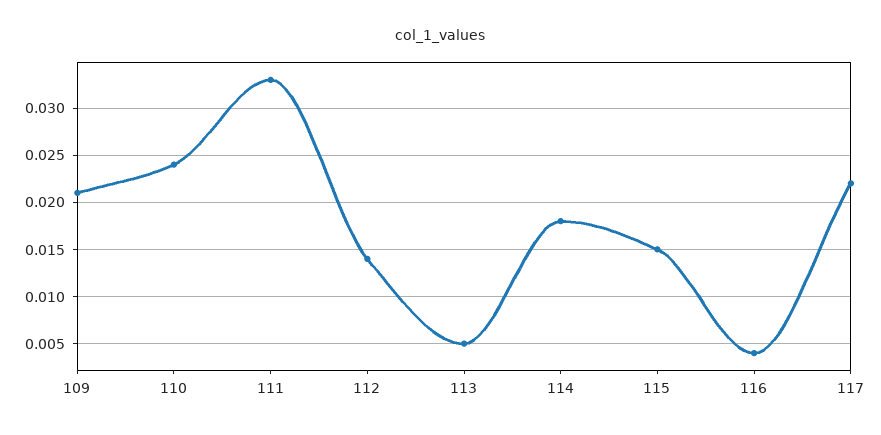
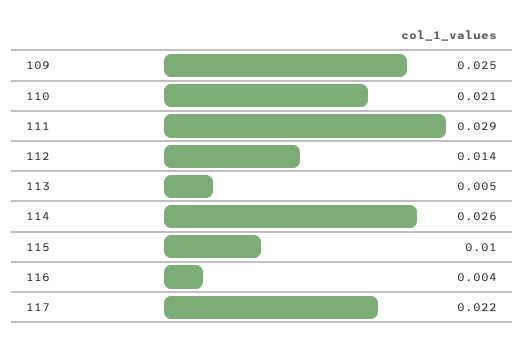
  {
-   "109": 0.021,
+   "109": 0.025,
-   "110": 0.024,
+   "110": 0.021,
-   "111": 0.033,
+   "111": 0.029,
    "112": 0.014,
    "113": 0.005,
-   "114": 0.018,
+   "114": 0.026,
-   "115": 0.015,
+   "115": 0.01,
    "116": 0.004,
    "117": 0.022
  }

